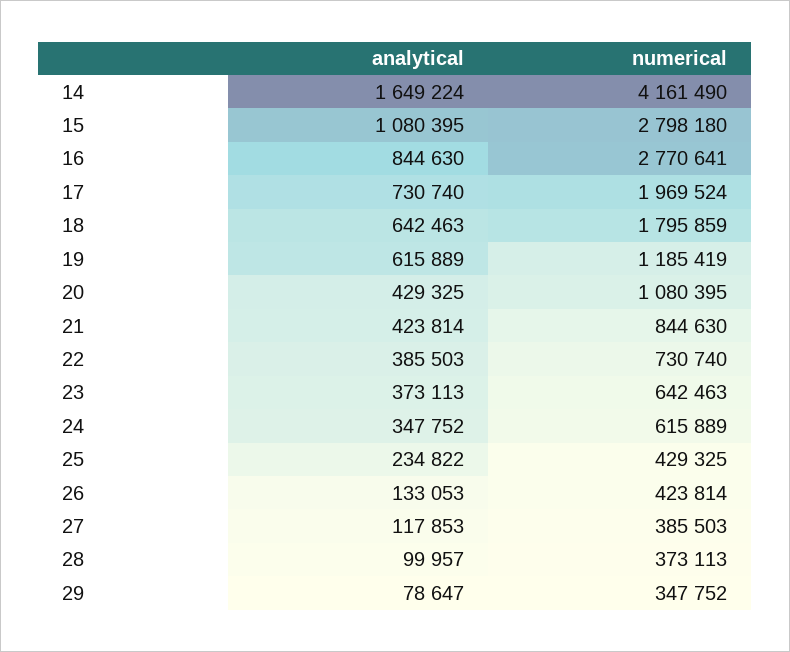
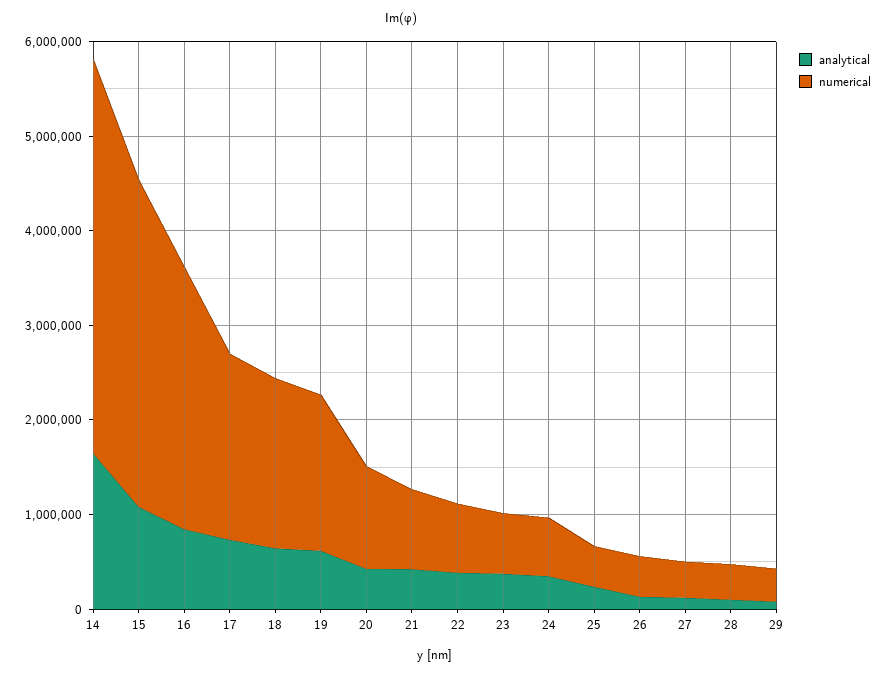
  {
    "analytical": {
      "14": 1649224,
      "15": 1080395,
      "16": 844630,
      "17": 730740,
      "18": 642463,
      "19": 615889,
      "20": 429325,
      "21": 423814,
      "22": 385503,
      "23": 373113,
      "24": 347752,
      "25": 234822,
      "26": 133053,
      "27": 117853,
      "28": 99957,
      "29": 78647
    },
    "numerical": {
      "14": 4161490,
-     "15": 2798180,
+     "15": 3400000,
      "16": 2770641,
      "17": 1969524,
      "18": 1795859,
-     "19": 1185419,
+     "19": 1600000,
      "20": 1080395,
      "21": 844630,
      "22": 730740,
      "23": 642463,
      "24": 615889,
      "25": 429325,
      "26": 423814,
      "27": 385503,
      "28": 373113,
      "29": 347752
    }
  }

